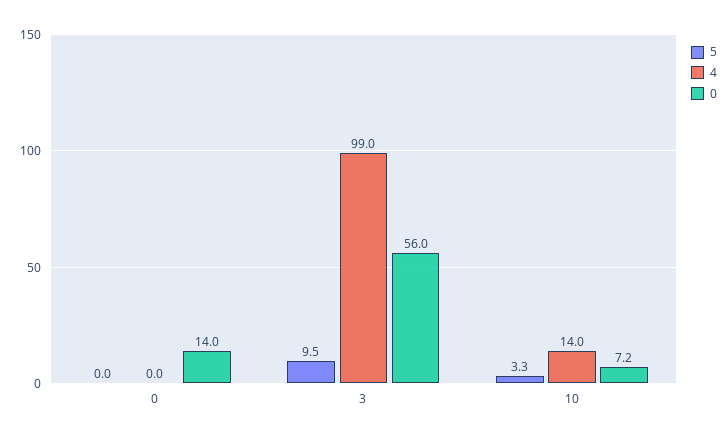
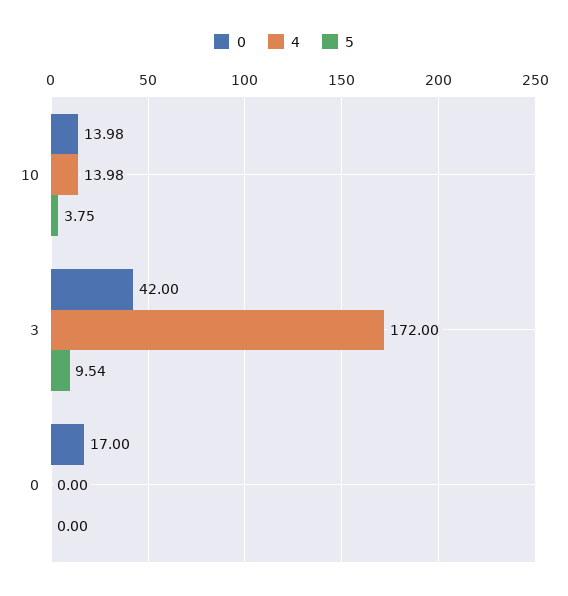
  {
    "5": {
      "0": 0,
      "3": 9.54,
-     "10": 3.3
+     "10": 3.75
    },
    "4": {
      "0": 0,
-     "3": 99,
+     "3": 172,
      "10": 13.98
    },
    "0": {
-     "0": 14,
+     "0": 17,
-     "3": 56,
+     "3": 42,
-     "10": 7.2
+     "10": 13.98
    }
  }

